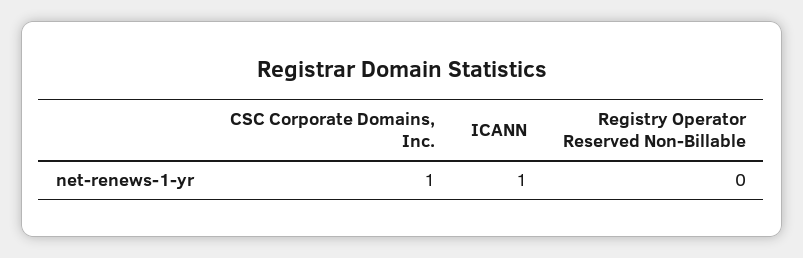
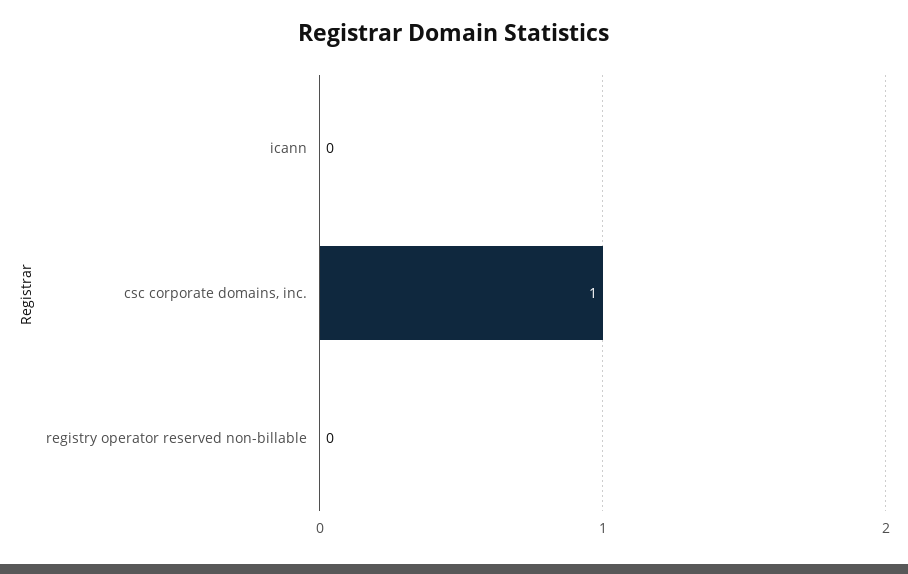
  {
    "CSC Corporate Domains, Inc.": 1,
-   "ICANN": 1,
+   "ICANN": 0,
    "Registry Operator Reserved Non-Billable": 0
  }

